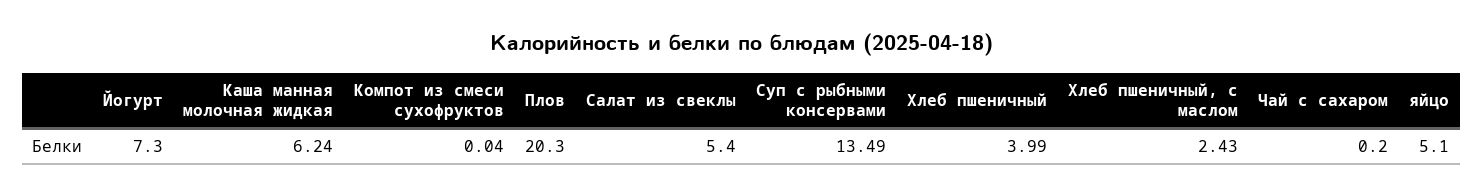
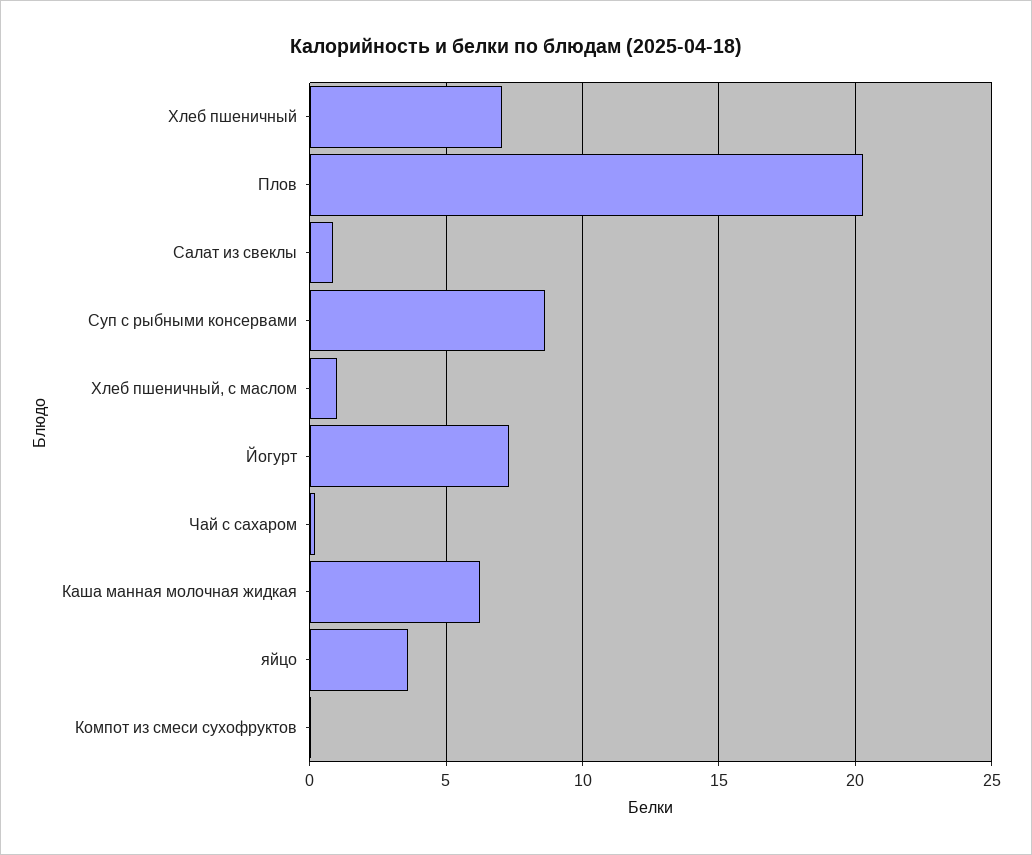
  {
    "Йогурт": 7.3,
    "Каша манная молочная жидкая": 6.24,
    "Компот из смеси сухофруктов": 0.04,
    "Плов": 20.3,
-   "Салат из свеклы": 5.4,
+   "Салат из свеклы": 1,
-   "Суп с рыбными консервами": 13.49,
+   "Суп с рыбными консервами": 8.5,
-   "Хлеб пшеничный": 3.99,
+   "Хлеб пшеничный": 7,
-   "Хлеб пшеничный, с маслом": 2.43,
+   "Хлеб пшеничный, с маслом": 1,
    "Чай с сахаром": 0.2,
-   "яйцо": 5.1
+   "яйцо": 3.5
  }

